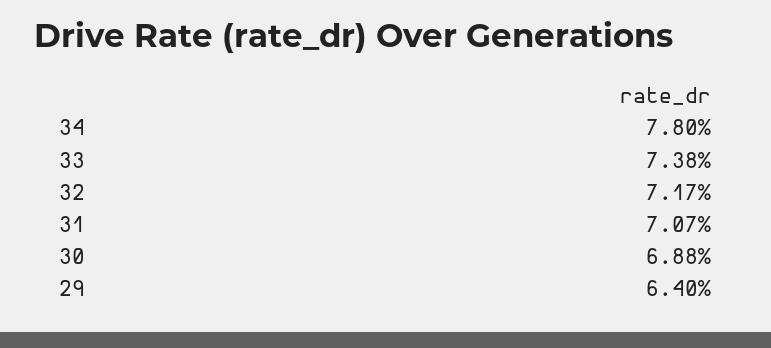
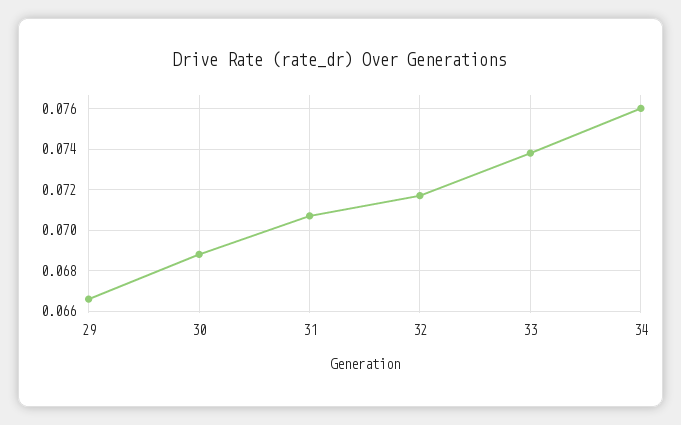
  {
-   "34": 0.078,
+   "34": 0.076,
    "33": 0.0738,
    "32": 0.0717,
    "31": 0.0707,
    "30": 0.0688,
-   "29": 0.064
+   "29": 0.0665
  }

